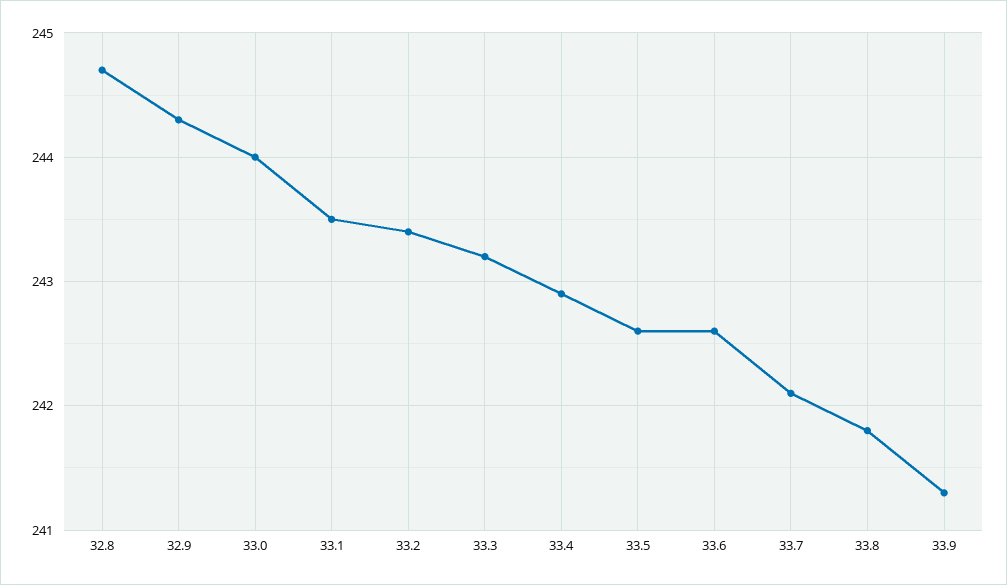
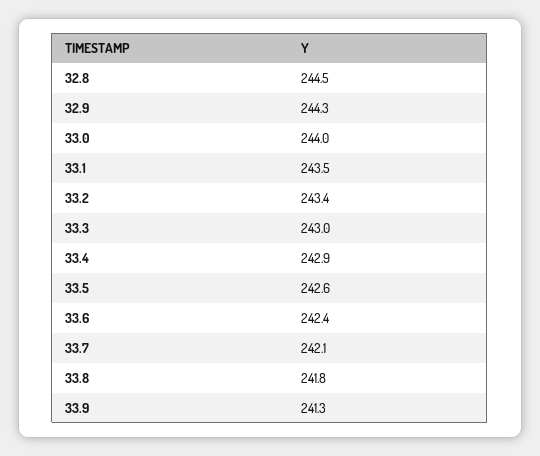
  {
-   "32.8": 244.7,
+   "32.8": 244.5,
    "32.9": 244.3,
    "33.0": 244,
    "33.1": 243.5,
    "33.2": 243.4,
-   "33.3": 243.2,
+   "33.3": 243,
    "33.4": 242.9,
    "33.5": 242.6,
-   "33.6": 242.6,
+   "33.6": 242.4,
    "33.7": 242.1,
    "33.8": 241.8,
    "33.9": 241.3
  }

